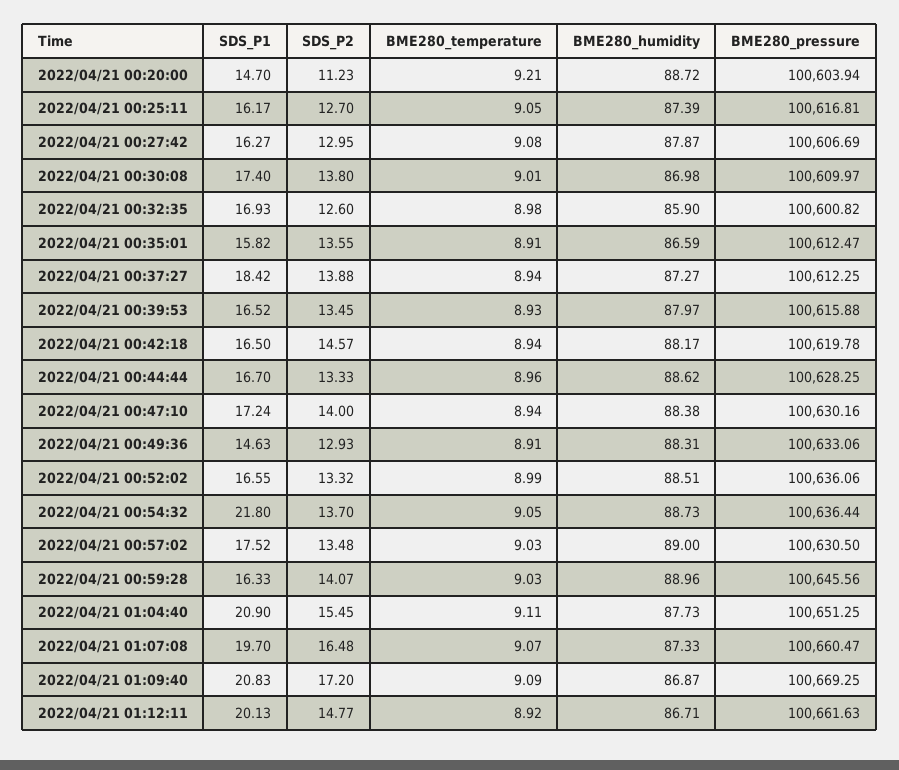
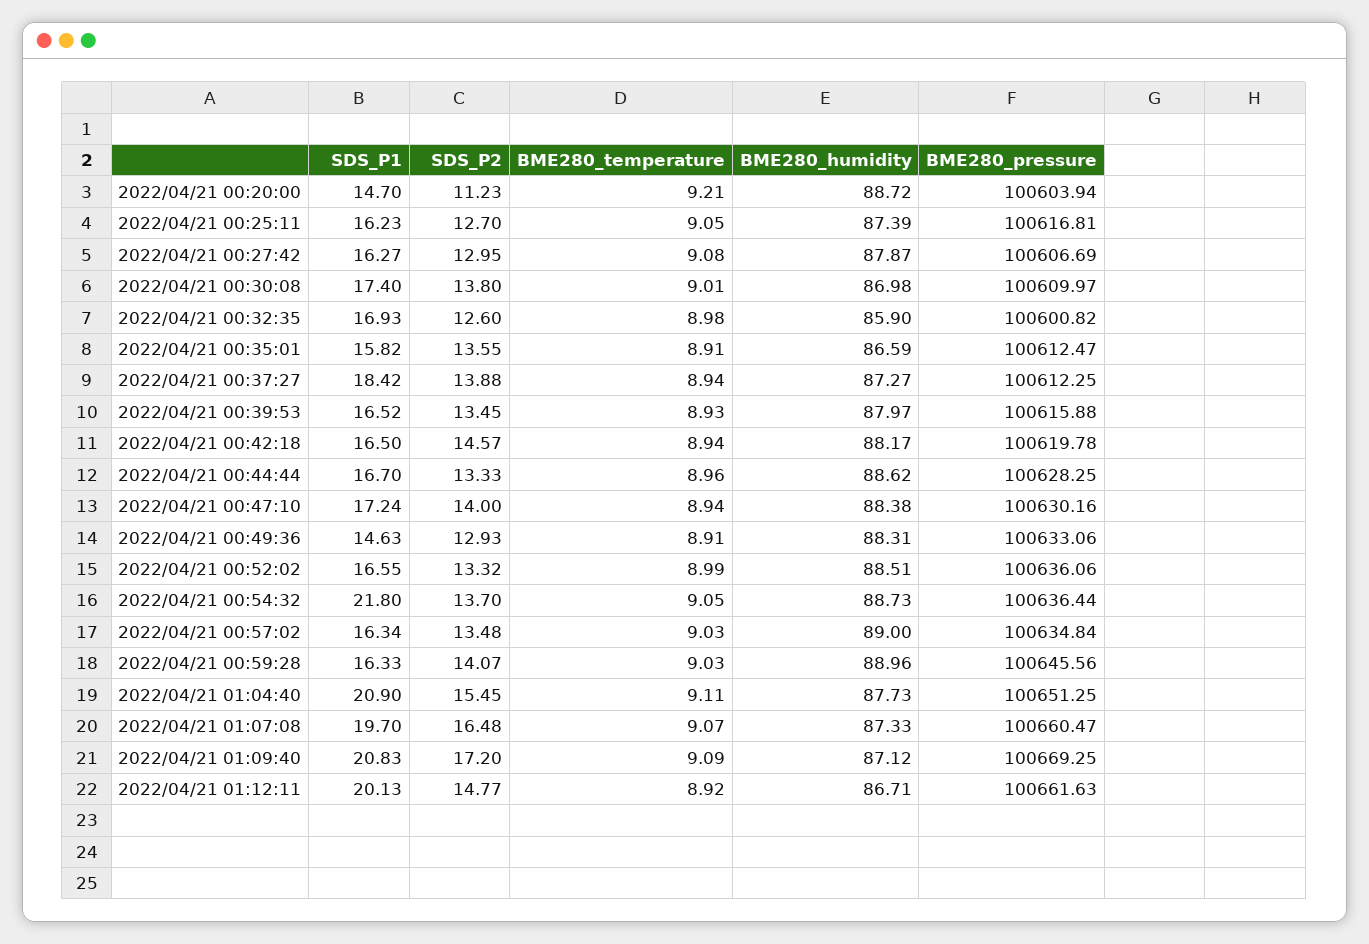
  {
    "SDS_P1": {
      "2022/04/21 00:20:00": 14.7,
-     "2022/04/21 00:25:11": 16.17,
+     "2022/04/21 00:25:11": 16.23,
      "2022/04/21 00:27:42": 16.27,
      "2022/04/21 00:30:08": 17.4,
      "2022/04/21 00:32:35": 16.93,
      "2022/04/21 00:35:01": 15.82,
      "2022/04/21 00:37:27": 18.42,
      "2022/04/21 00:39:53": 16.52,
      "2022/04/21 00:42:18": 16.5,
      "2022/04/21 00:44:44": 16.7,
      "2022/04/21 00:47:10": 17.24,
      "2022/04/21 00:49:36": 14.63,
      "2022/04/21 00:52:02": 16.55,
      "2022/04/21 00:54:32": 21.8,
-     "2022/04/21 00:57:02": 17.52,
+     "2022/04/21 00:57:02": 16.34,
      "2022/04/21 00:59:28": 16.33,
      "2022/04/21 01:04:40": 20.9,
      "2022/04/21 01:07:08": 19.7,
      "2022/04/21 01:09:40": 20.83,
      "2022/04/21 01:12:11": 20.13
    },
    "SDS_P2": {
      "2022/04/21 00:20:00": 11.23,
      "2022/04/21 00:25:11": 12.7,
      "2022/04/21 00:27:42": 12.95,
      "2022/04/21 00:30:08": 13.8,
      "2022/04/21 00:32:35": 12.6,
      "2022/04/21 00:35:01": 13.55,
      "2022/04/21 00:37:27": 13.88,
      "2022/04/21 00:39:53": 13.45,
      "2022/04/21 00:42:18": 14.57,
      "2022/04/21 00:44:44": 13.33,
      "2022/04/21 00:47:10": 14,
      "2022/04/21 00:49:36": 12.93,
      "2022/04/21 00:52:02": 13.32,
      "2022/04/21 00:54:32": 13.7,
      "2022/04/21 00:57:02": 13.48,
      "2022/04/21 00:59:28": 14.07,
      "2022/04/21 01:04:40": 15.45,
      "2022/04/21 01:07:08": 16.48,
      "2022/04/21 01:09:40": 17.2,
      "2022/04/21 01:12:11": 14.77
    },
    "BME280_temperature": {
      "2022/04/21 00:20:00": 9.21,
      "2022/04/21 00:25:11": 9.05,
      "2022/04/21 00:27:42": 9.08,
      "2022/04/21 00:30:08": 9.01,
      "2022/04/21 00:32:35": 8.98,
      "2022/04/21 00:35:01": 8.91,
      "2022/04/21 00:37:27": 8.94,
      "2022/04/21 00:39:53": 8.93,
      "2022/04/21 00:42:18": 8.94,
      "2022/04/21 00:44:44": 8.96,
      "2022/04/21 00:47:10": 8.94,
      "2022/04/21 00:49:36": 8.91,
      "2022/04/21 00:52:02": 8.99,
      "2022/04/21 00:54:32": 9.05,
      "2022/04/21 00:57:02": 9.03,
      "2022/04/21 00:59:28": 9.03,
      "2022/04/21 01:04:40": 9.11,
      "2022/04/21 01:07:08": 9.07,
      "2022/04/21 01:09:40": 9.09,
      "2022/04/21 01:12:11": 8.92
    },
    "BME280_humidity": {
      "2022/04/21 00:20:00": 88.72,
      "2022/04/21 00:25:11": 87.39,
      "2022/04/21 00:27:42": 87.87,
      "2022/04/21 00:30:08": 86.98,
      "2022/04/21 00:32:35": 85.9,
      "2022/04/21 00:35:01": 86.59,
      "2022/04/21 00:37:27": 87.27,
      "2022/04/21 00:39:53": 87.97,
      "2022/04/21 00:42:18": 88.17,
      "2022/04/21 00:44:44": 88.62,
      "2022/04/21 00:47:10": 88.38,
      "2022/04/21 00:49:36": 88.31,
      "2022/04/21 00:52:02": 88.51,
      "2022/04/21 00:54:32": 88.73,
      "2022/04/21 00:57:02": 89,
      "2022/04/21 00:59:28": 88.96,
      "2022/04/21 01:04:40": 87.73,
      "2022/04/21 01:07:08": 87.33,
-     "2022/04/21 01:09:40": 86.87,
+     "2022/04/21 01:09:40": 87.12,
      "2022/04/21 01:12:11": 86.71
    },
    "BME280_pressure": {
      "2022/04/21 00:20:00": 100603.94,
      "2022/04/21 00:25:11": 100616.81,
      "2022/04/21 00:27:42": 100606.69,
      "2022/04/21 00:30:08": 100609.97,
      "2022/04/21 00:32:35": 100600.82,
      "2022/04/21 00:35:01": 100612.47,
      "2022/04/21 00:37:27": 100612.25,
      "2022/04/21 00:39:53": 100615.88,
      "2022/04/21 00:42:18": 100619.78,
      "2022/04/21 00:44:44": 100628.25,
      "2022/04/21 00:47:10": 100630.16,
      "2022/04/21 00:49:36": 100633.06,
      "2022/04/21 00:52:02": 100636.06,
      "2022/04/21 00:54:32": 100636.44,
-     "2022/04/21 00:57:02": 100630.5,
+     "2022/04/21 00:57:02": 100634.84,
      "2022/04/21 00:59:28": 100645.56,
      "2022/04/21 01:04:40": 100651.25,
      "2022/04/21 01:07:08": 100660.47,
      "2022/04/21 01:09:40": 100669.25,
      "2022/04/21 01:12:11": 100661.63
    }
  }

